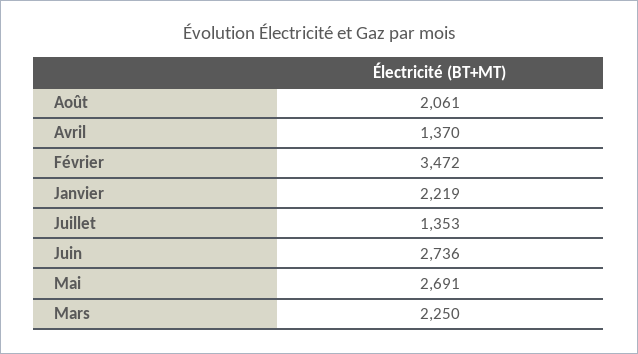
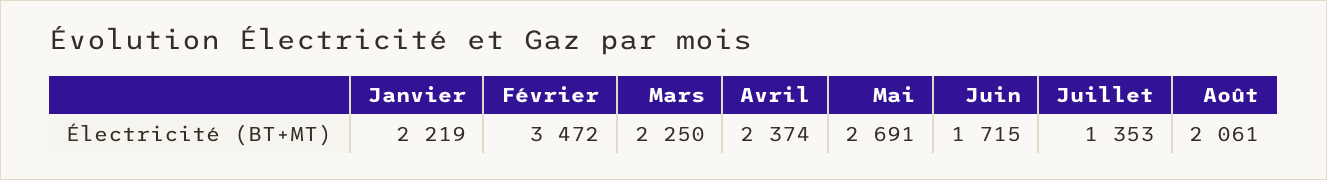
  {
    "Août": 2061,
-   "Avril": 1370,
+   "Avril": 2374,
    "Février": 3472,
    "Janvier": 2219,
    "Juillet": 1353,
-   "Juin": 2736,
+   "Juin": 1715,
    "Mai": 2691,
    "Mars": 2250
  }

